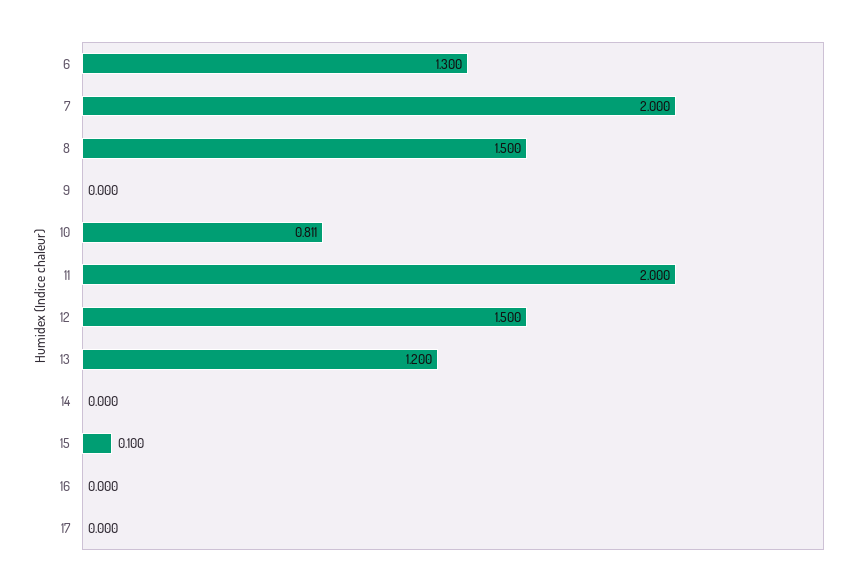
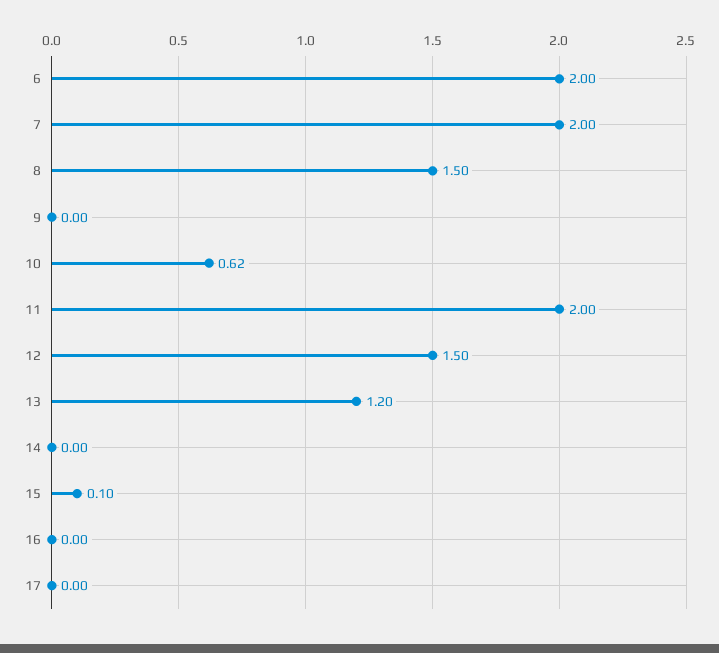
  {
-   "6": 1.3,
+   "6": 2,
    "7": 2,
    "8": 1.5,
    "9": 0,
-   "10": 0.811,
+   "10": 0.62,
    "11": 2,
    "12": 1.5,
    "13": 1.2,
    "14": 0,
    "15": 0.1,
    "16": 0,
    "17": 0
  }

